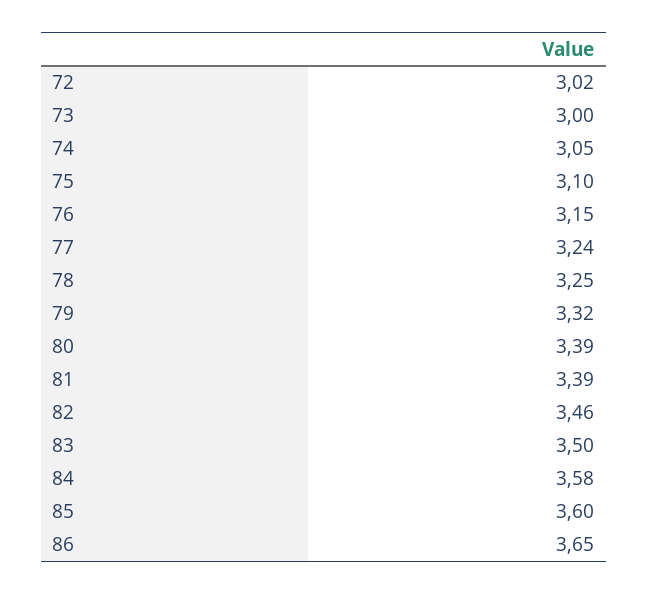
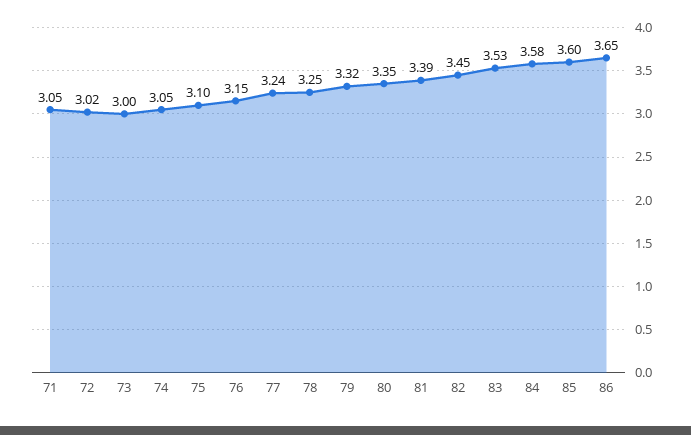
  {
    "72": 3.02,
    "73": 3,
    "74": 3.05,
    "75": 3.1,
    "76": 3.15,
    "77": 3.24,
    "78": 3.25,
    "79": 3.32,
-   "80": 3.39,
+   "80": 3.35,
    "81": 3.39,
-   "82": 3.46,
+   "82": 3.45,
-   "83": 3.5,
+   "83": 3.53,
    "84": 3.58,
    "85": 3.6,
-   "86": 3.65
+   "86": 3.65,
+   "71": 3.05
  }

